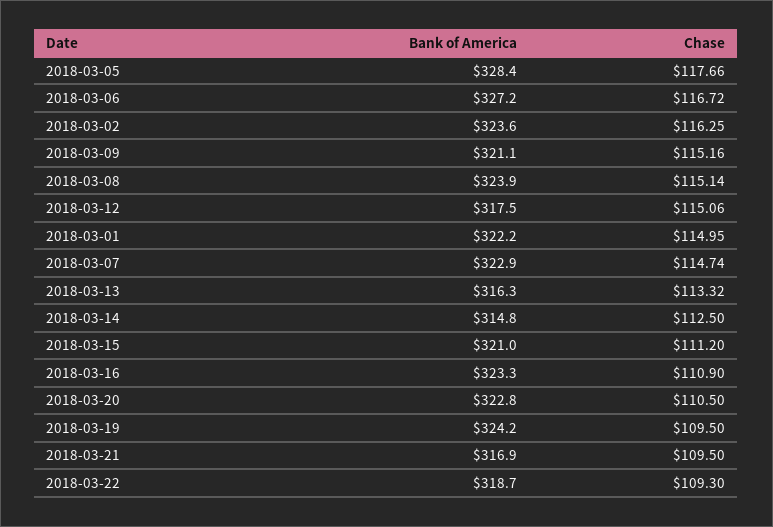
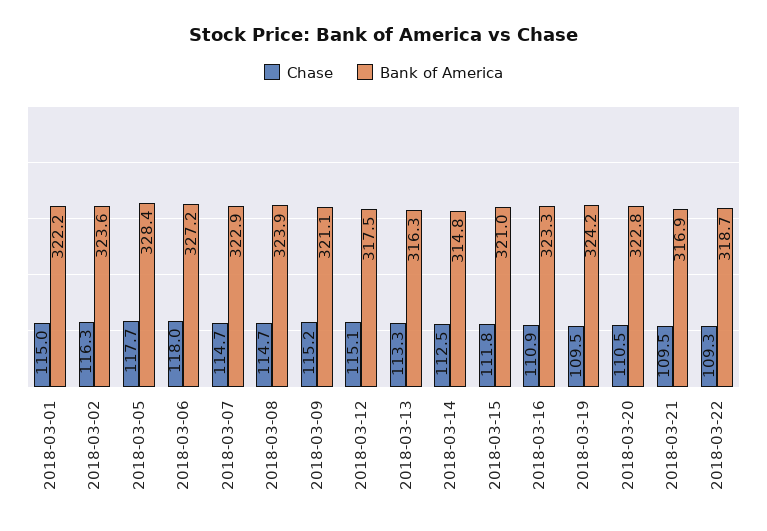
  {
    "Bank of America": {
      "2018-03-05": 328.4,
      "2018-03-06": 327.2,
      "2018-03-02": 323.6,
      "2018-03-09": 321.1,
      "2018-03-08": 323.9,
      "2018-03-12": 317.5,
      "2018-03-01": 322.2,
      "2018-03-07": 322.9,
      "2018-03-13": 316.3,
      "2018-03-14": 314.8,
      "2018-03-15": 321,
      "2018-03-16": 323.3,
      "2018-03-20": 322.8,
      "2018-03-19": 324.2,
      "2018-03-21": 316.9,
      "2018-03-22": 318.7
    },
    "Chase": {
      "2018-03-05": 117.66,
-     "2018-03-06": 116.72,
+     "2018-03-06": 118,
      "2018-03-02": 116.25,
      "2018-03-09": 115.16,
-     "2018-03-08": 115.14,
+     "2018-03-08": 114.7,
      "2018-03-12": 115.06,
      "2018-03-01": 114.95,
      "2018-03-07": 114.74,
      "2018-03-13": 113.32,
      "2018-03-14": 112.5,
-     "2018-03-15": 111.2,
+     "2018-03-15": 111.8,
      "2018-03-16": 110.9,
      "2018-03-20": 110.5,
      "2018-03-19": 109.5,
      "2018-03-21": 109.5,
      "2018-03-22": 109.3
    }
  }

